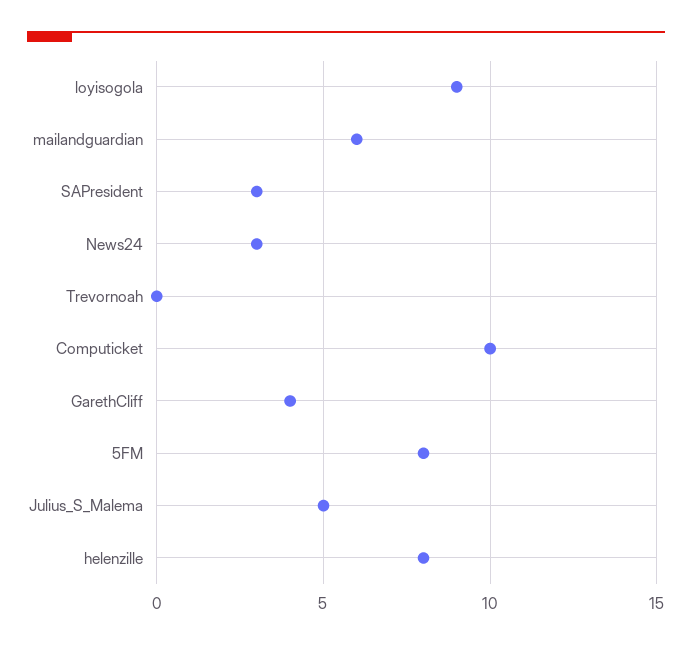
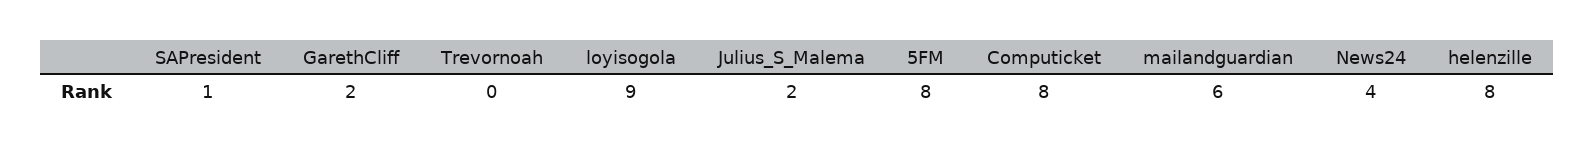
  {
    "loyisogola": 9,
    "mailandguardian": 6,
-   "SAPresident": 3,
+   "SAPresident": 1,
-   "News24": 3,
+   "News24": 4,
    "Trevornoah": 0,
-   "Computicket": 10,
+   "Computicket": 8,
-   "GarethCliff": 4,
+   "GarethCliff": 2,
    "5FM": 8,
-   "Julius_S_Malema": 5,
+   "Julius_S_Malema": 2,
    "helenzille": 8
  }

